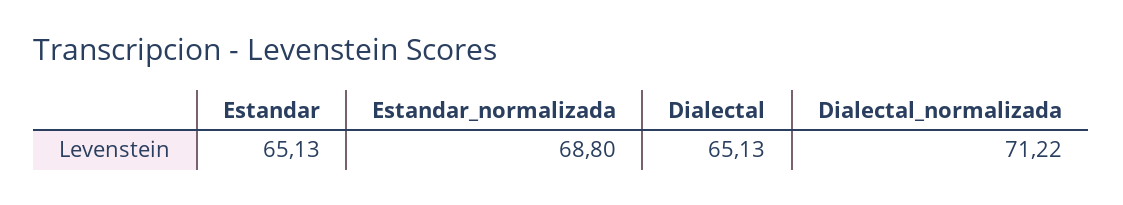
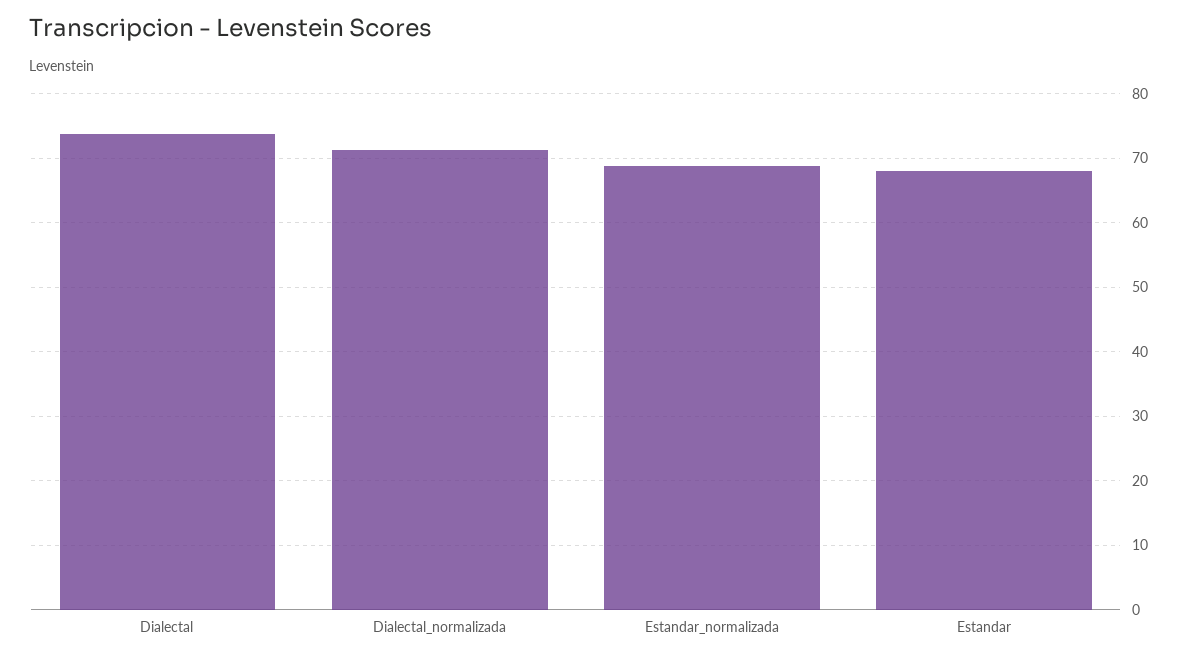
  {
-   "Estandar": 65.13,
+   "Estandar": 68,
    "Estandar_normalizada": 68.8,
-   "Dialectal": 65.13,
+   "Dialectal": 74,
    "Dialectal_normalizada": 71.22
  }

